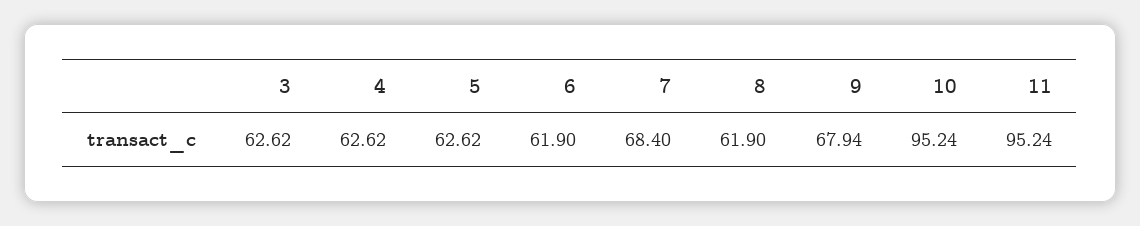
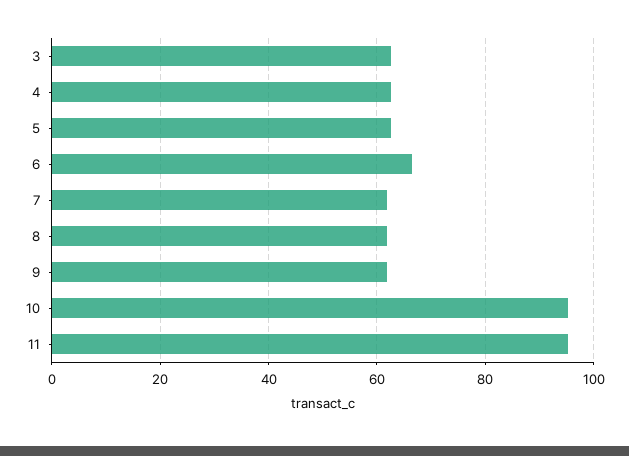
  {
    "3": 62.62,
    "4": 62.62,
    "5": 62.62,
-   "6": 61.9,
+   "6": 66,
-   "7": 68.4,
+   "7": 62,
    "8": 61.9,
-   "9": 67.94,
+   "9": 62,
    "10": 95.24,
    "11": 95.24
  }

